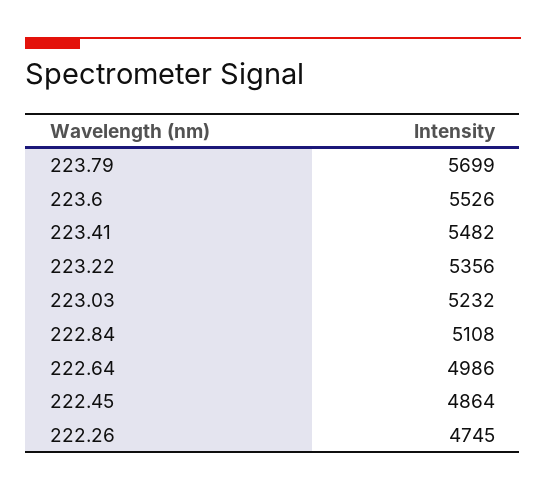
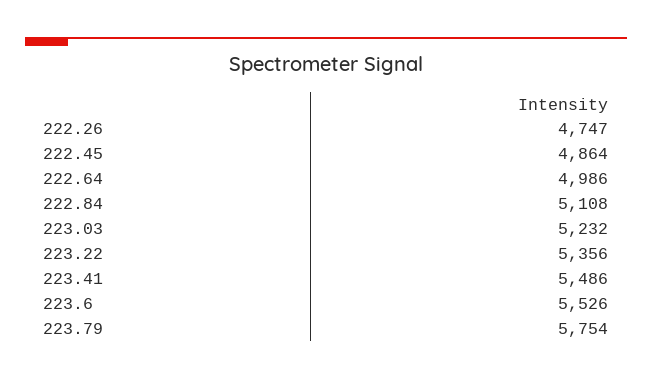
  {
-   "223.79": 5699,
+   "223.79": 5754,
    "223.6": 5526,
-   "223.41": 5482,
+   "223.41": 5486,
    "223.22": 5356,
    "223.03": 5232,
    "222.84": 5108,
    "222.64": 4986,
    "222.45": 4864,
-   "222.26": 4745
+   "222.26": 4747
  }

